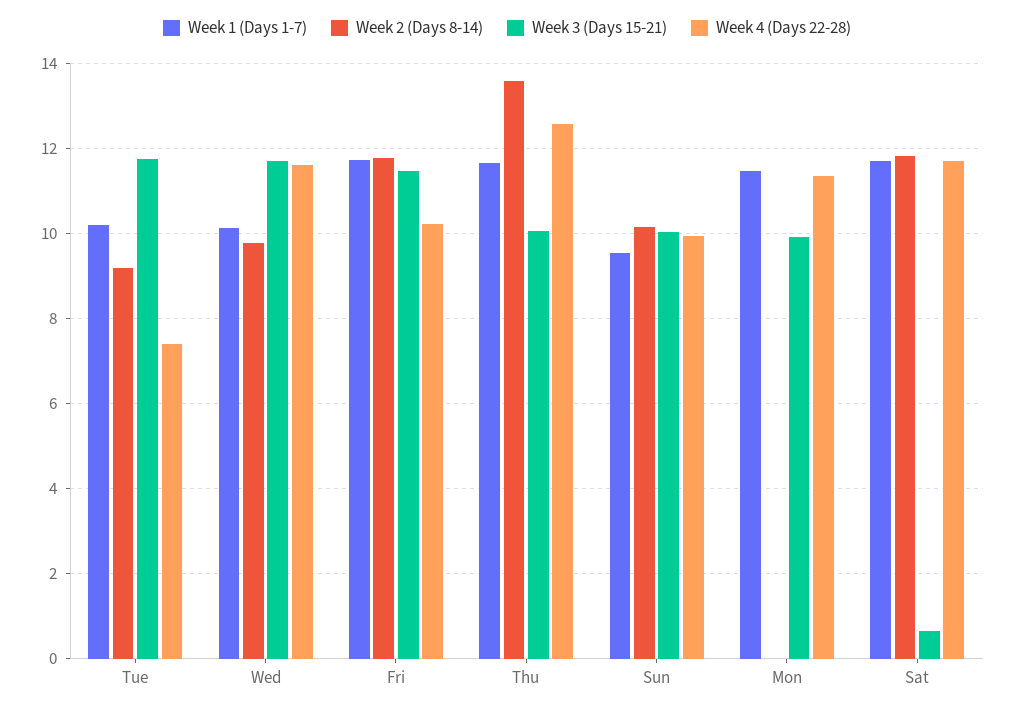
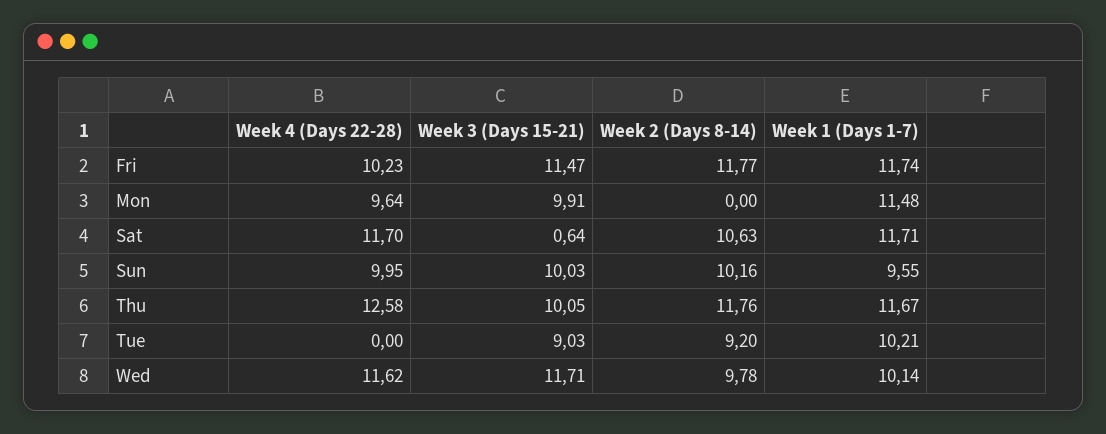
  {
    "Week 1 (Days 1-7)": {
      "Tue": 10.21,
      "Wed": 10.14,
      "Fri": 11.74,
      "Thu": 11.67,
      "Sun": 9.55,
      "Mon": 11.48,
      "Sat": 11.71
    },
    "Week 2 (Days 8-14)": {
      "Tue": 9.2,
      "Wed": 9.78,
      "Fri": 11.77,
-     "Thu": 13.6,
+     "Thu": 11.76,
      "Sun": 10.16,
      "Mon": 0,
-     "Sat": 11.8
+     "Sat": 10.63
    },
    "Week 3 (Days 15-21)": {
-     "Tue": 11.8,
+     "Tue": 9.03,
      "Wed": 11.71,
      "Fri": 11.47,
      "Thu": 10.05,
      "Sun": 10.03,
      "Mon": 9.91,
      "Sat": 0.64
    },
    "Week 4 (Days 22-28)": {
-     "Tue": 7.4,
+     "Tue": 0,
      "Wed": 11.62,
      "Fri": 10.23,
      "Thu": 12.58,
      "Sun": 9.95,
-     "Mon": 11.4,
+     "Mon": 9.64,
      "Sat": 11.7
    }
  }

